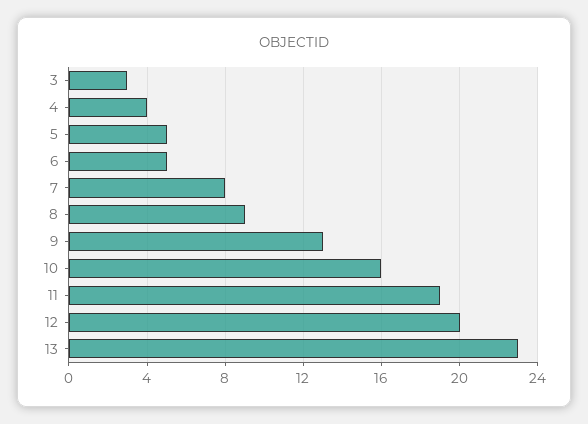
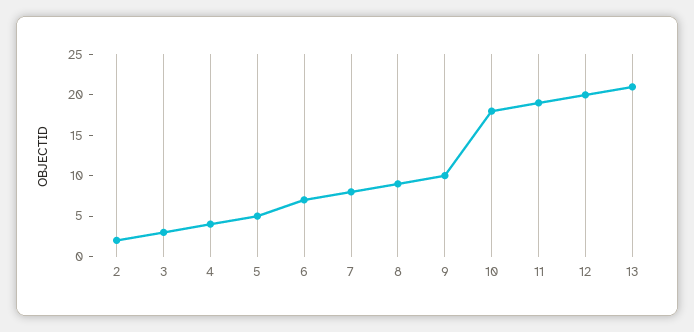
  {
    "3": 3,
    "4": 4,
    "5": 5,
-   "6": 5,
+   "6": 7,
    "7": 8,
    "8": 9,
-   "9": 13,
+   "9": 10,
-   "10": 16,
+   "10": 18,
    "11": 19,
    "12": 20,
-   "13": 23
+   "13": 21,
+   "2": 2
  }

